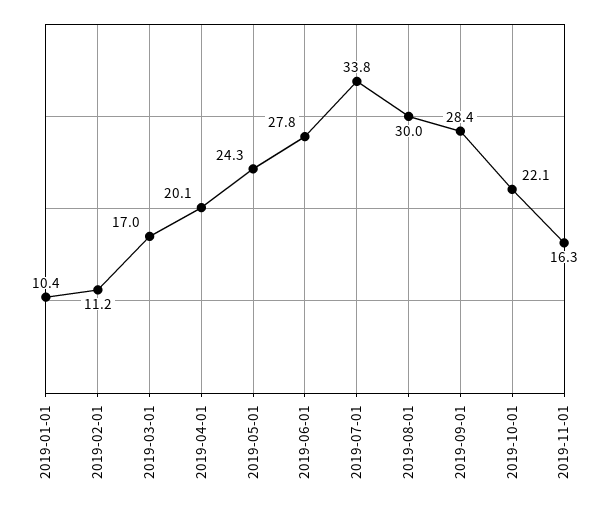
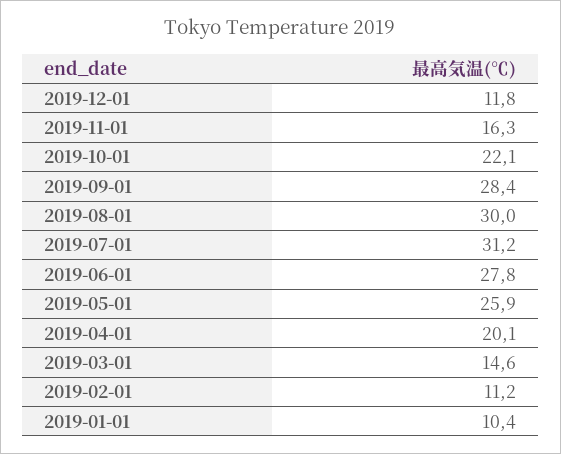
  {
    "2019-01-01": 10.4,
    "2019-02-01": 11.2,
-   "2019-03-01": 17,
+   "2019-03-01": 14.6,
    "2019-04-01": 20.1,
-   "2019-05-01": 24.3,
+   "2019-05-01": 25.9,
    "2019-06-01": 27.8,
-   "2019-07-01": 33.8,
+   "2019-07-01": 31.2,
    "2019-08-01": 30,
    "2019-09-01": 28.4,
    "2019-10-01": 22.1,
-   "2019-11-01": 16.3
+   "2019-11-01": 16.3,
+   "2019-12-01": 11.8
  }

